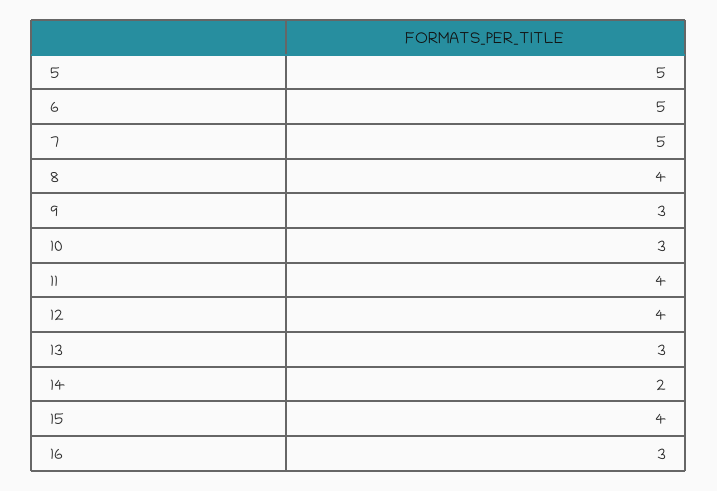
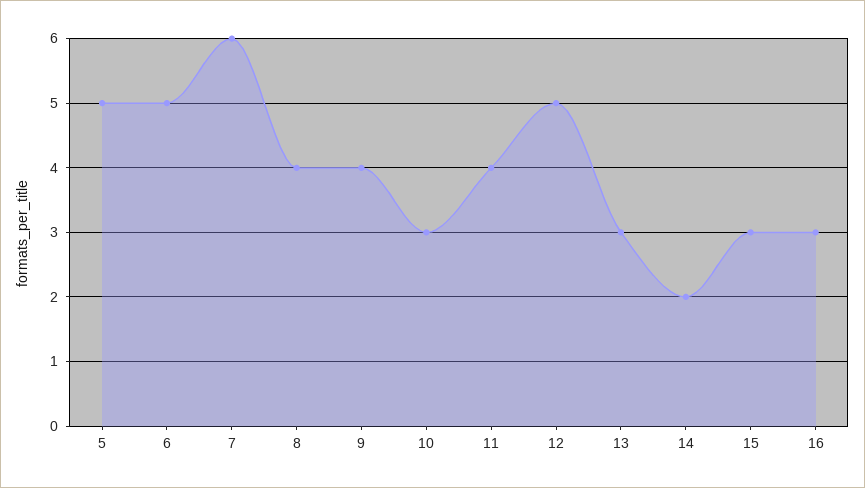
  {
    "5": 5,
    "6": 5,
-   "7": 5,
+   "7": 6,
    "8": 4,
-   "9": 3,
+   "9": 4,
    "10": 3,
    "11": 4,
-   "12": 4,
+   "12": 5,
    "13": 3,
    "14": 2,
-   "15": 4,
+   "15": 3,
    "16": 3
  }

